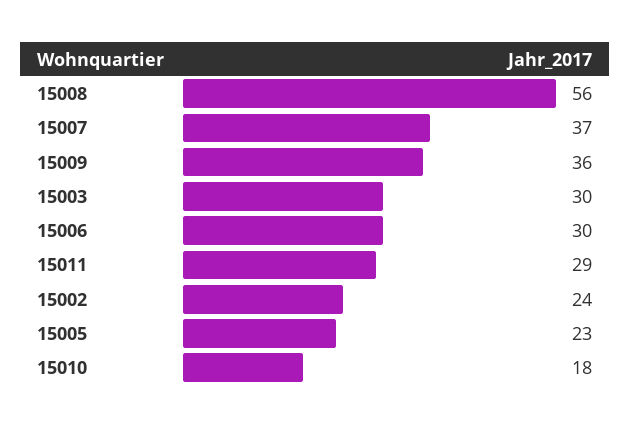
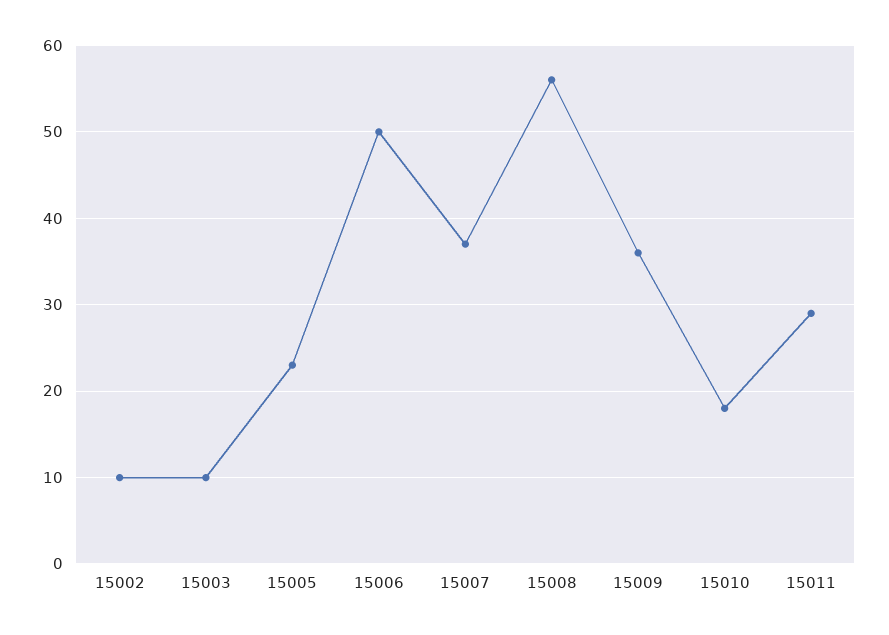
  {
    "15008": 56,
    "15007": 37,
    "15009": 36,
-   "15003": 30,
+   "15003": 10,
-   "15006": 30,
+   "15006": 50,
    "15011": 29,
-   "15002": 24,
+   "15002": 10,
    "15005": 23,
    "15010": 18
  }

